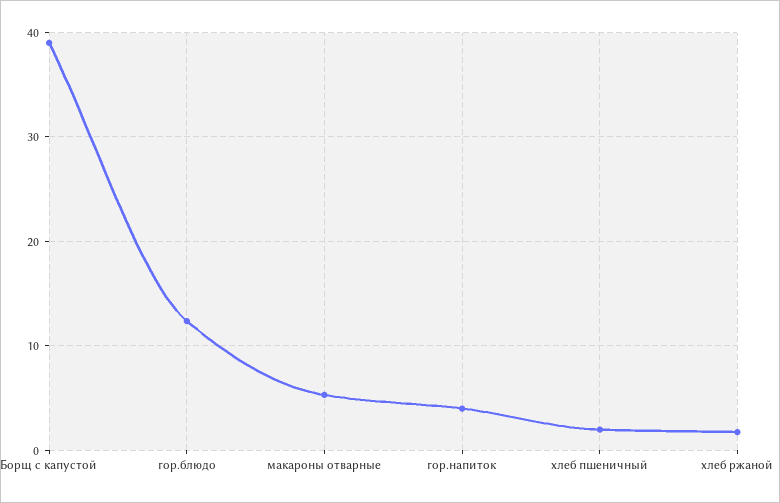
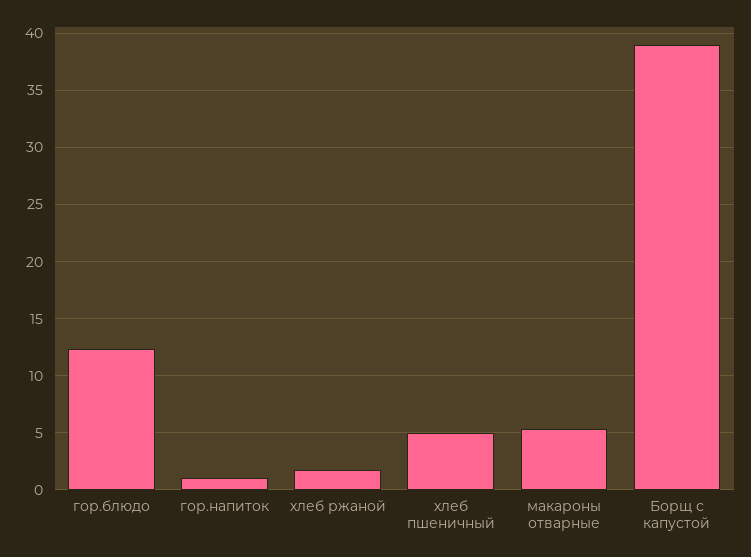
  {
    "Борщ с капустой": 39,
    "гор.блюдо": 12,
    "макароны отварные": 5,
-   "гор.напиток": 4,
+   "гор.напиток": 1,
-   "хлеб пшеничный": 2,
+   "хлеб пшеничный": 5,
    "хлеб ржаной": 2
  }

